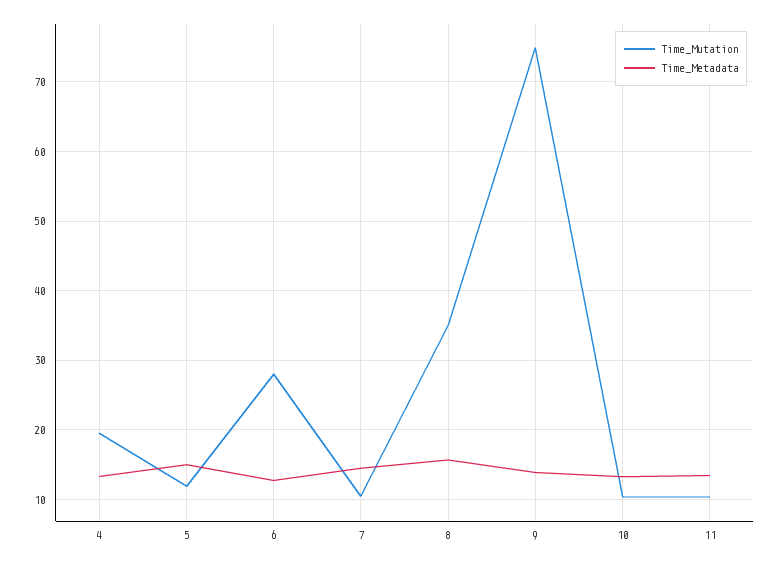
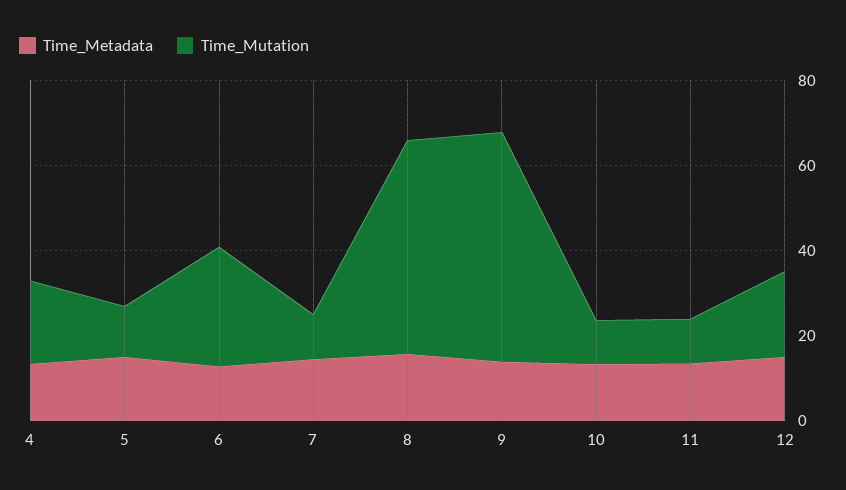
  {
    "Time_Mutation": {
      "4": 19,
      "5": 12,
      "6": 28,
      "7": 10,
-     "8": 35,
+     "8": 50,
-     "9": 75,
+     "9": 55,
      "10": 10,
-     "11": 10
+     "11": 10,
+     "12": 20
    },
    "Time_Metadata": {
      "4": 13,
      "5": 15,
      "6": 13,
      "7": 14,
      "8": 16,
      "9": 14,
      "10": 13,
-     "11": 13
+     "11": 13,
+     "12": 15
    }
  }

